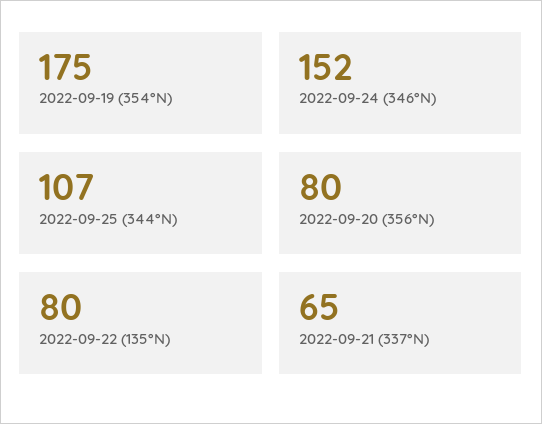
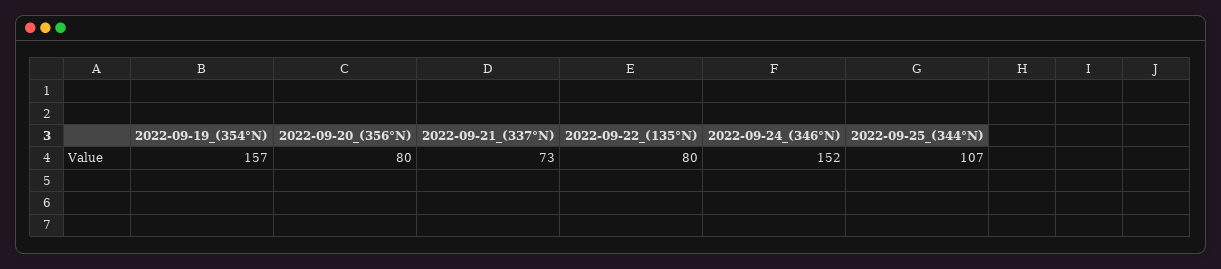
  {
-   "2022-09-19 (354°N)": 175,
+   "2022-09-19 (354°N)": 157,
    "2022-09-24 (346°N)": 152,
    "2022-09-25 (344°N)": 107,
    "2022-09-20 (356°N)": 80,
    "2022-09-22 (135°N)": 80,
-   "2022-09-21 (337°N)": 65
+   "2022-09-21 (337°N)": 73
  }

